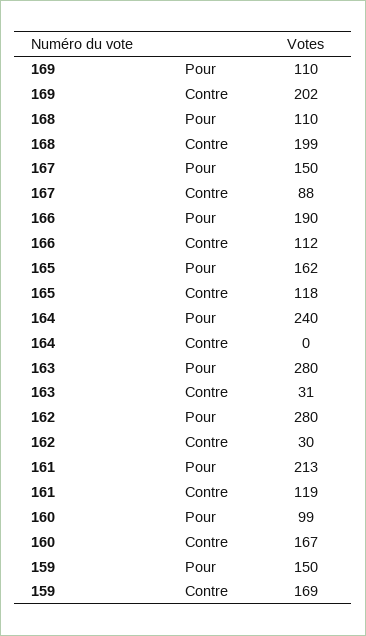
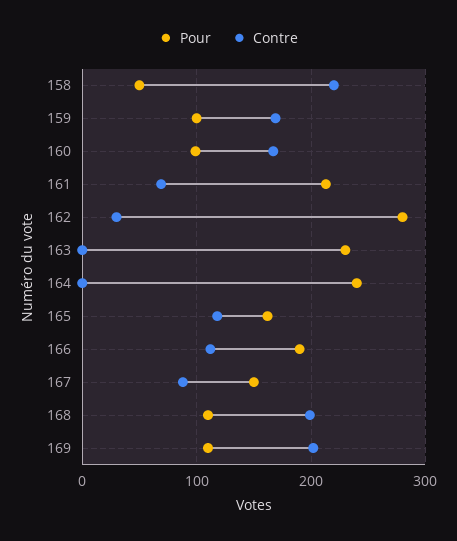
  {
    "Pour": {
      "169": 110,
      "168": 110,
      "167": 150,
      "166": 190,
      "165": 162,
      "164": 240,
-     "163": 280,
+     "163": 230,
      "162": 280,
      "161": 213,
      "160": 99,
-     "159": 150
+     "159": 100,
+     "158": 50
    },
    "Contre": {
      "169": 202,
      "168": 199,
      "167": 88,
      "166": 112,
      "165": 118,
      "164": 0,
-     "163": 31,
+     "163": 0,
      "162": 30,
-     "161": 119,
+     "161": 70,
      "160": 167,
-     "159": 169
+     "159": 169,
+     "158": 220
    }
  }

